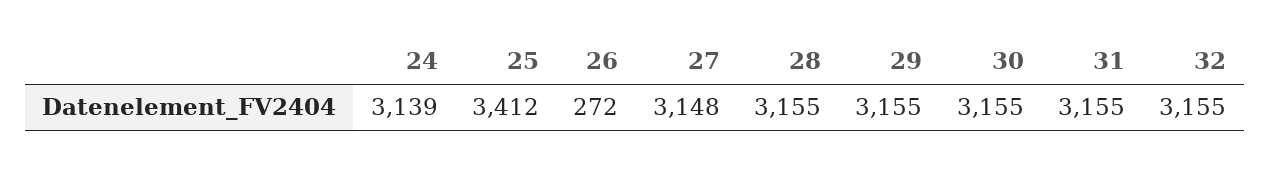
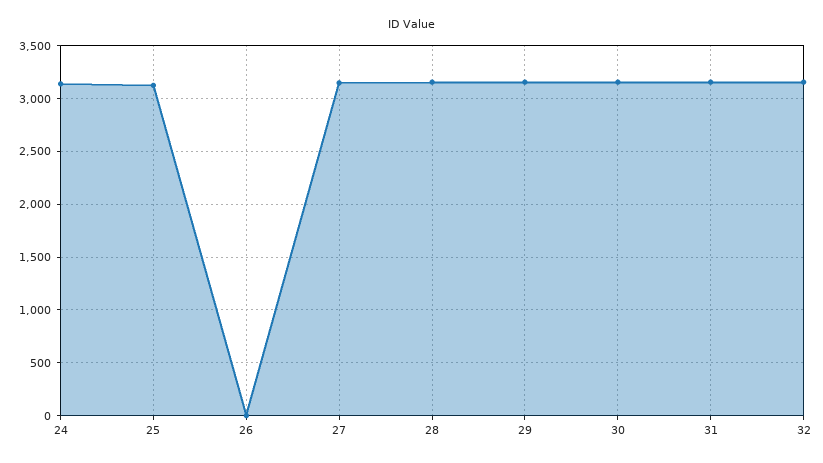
  {
    "24": 3139,
-   "25": 3412,
+   "25": 3100,
-   "26": 272,
+   "26": 0,
    "27": 3148,
    "28": 3155,
    "29": 3155,
    "30": 3155,
    "31": 3155,
    "32": 3155
  }

